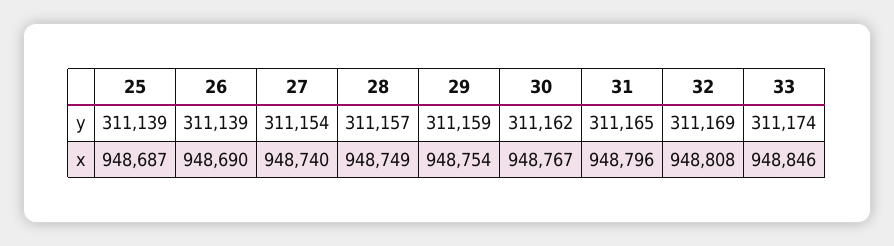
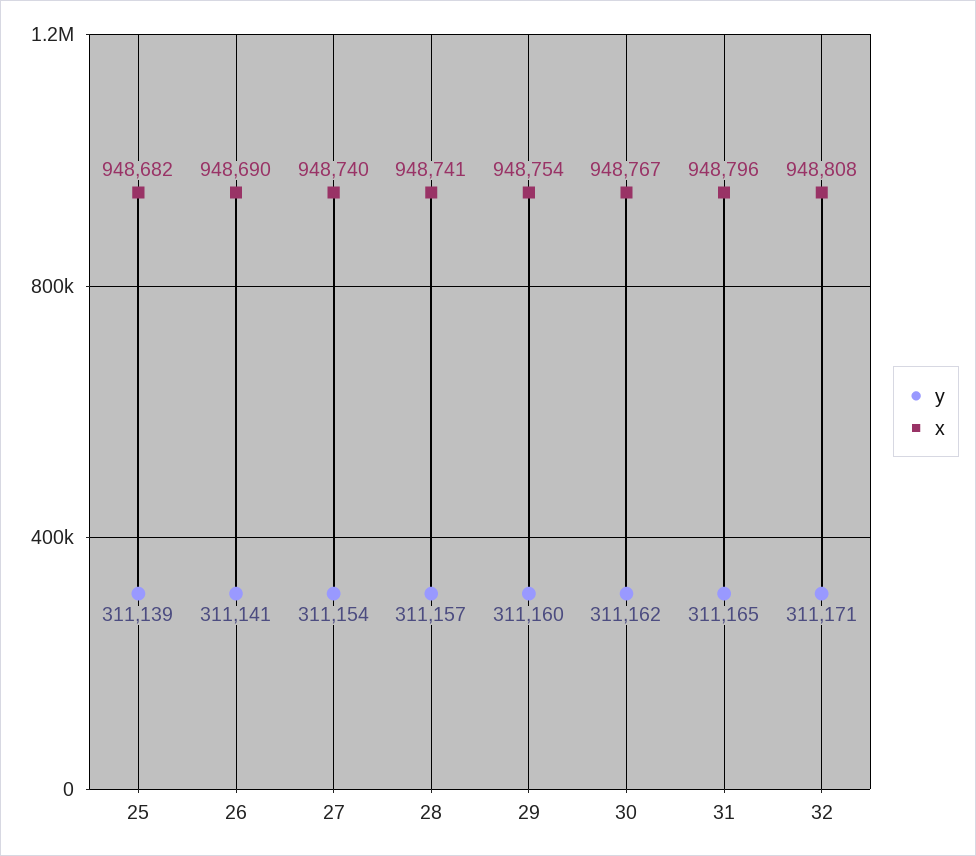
  {
    "y": {
      "25": 311139,
-     "26": 311139,
+     "26": 311141,
      "27": 311154,
      "28": 311157,
-     "29": 311159,
+     "29": 311160,
      "30": 311162,
      "31": 311165,
-     "32": 311169,
+     "32": 311171
-     "33": 311174
    },
    "x": {
-     "25": 948687,
+     "25": 948682,
      "26": 948690,
      "27": 948740,
-     "28": 948749,
+     "28": 948741,
      "29": 948754,
      "30": 948767,
      "31": 948796,
-     "32": 948808,
+     "32": 948808
-     "33": 948846
    }
  }

